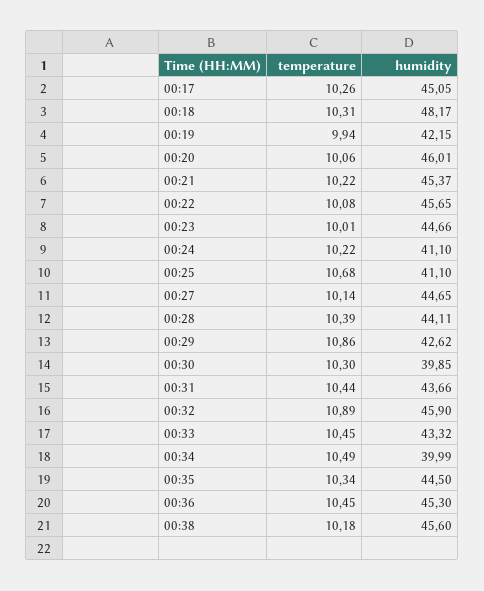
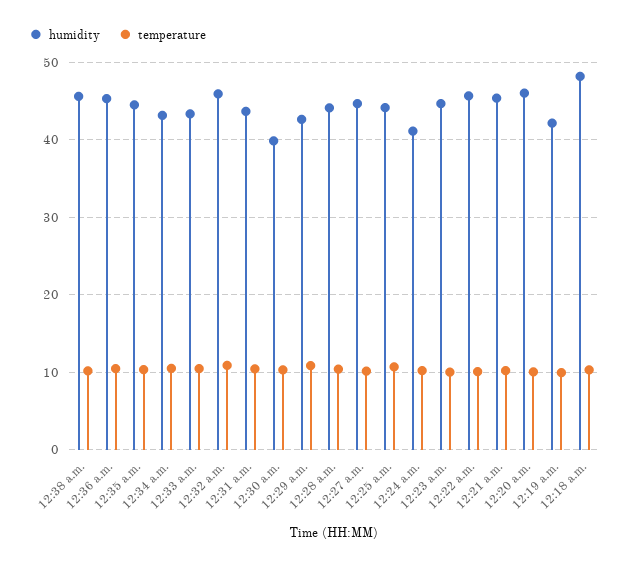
  {
    "temperature": {
-     "00:17": 10.26,
      "00:18": 10.31,
      "00:19": 9.94,
      "00:20": 10.06,
      "00:21": 10.22,
      "00:22": 10.08,
      "00:23": 10.01,
      "00:24": 10.22,
      "00:25": 10.68,
      "00:27": 10.14,
      "00:28": 10.39,
      "00:29": 10.86,
      "00:30": 10.3,
      "00:31": 10.44,
      "00:32": 10.89,
      "00:33": 10.45,
      "00:34": 10.49,
      "00:35": 10.34,
      "00:36": 10.45,
      "00:38": 10.18
    },
    "humidity": {
-     "00:17": 45.05,
      "00:18": 48.17,
      "00:19": 42.15,
      "00:20": 46.01,
      "00:21": 45.37,
      "00:22": 45.65,
      "00:23": 44.66,
      "00:24": 41.1,
-     "00:25": 41.1,
+     "00:25": 44,
      "00:27": 44.65,
      "00:28": 44.11,
      "00:29": 42.62,
      "00:30": 39.85,
      "00:31": 43.66,
      "00:32": 45.9,
      "00:33": 43.32,
-     "00:34": 39.99,
+     "00:34": 43,
      "00:35": 44.5,
      "00:36": 45.3,
      "00:38": 45.6
    }
  }

